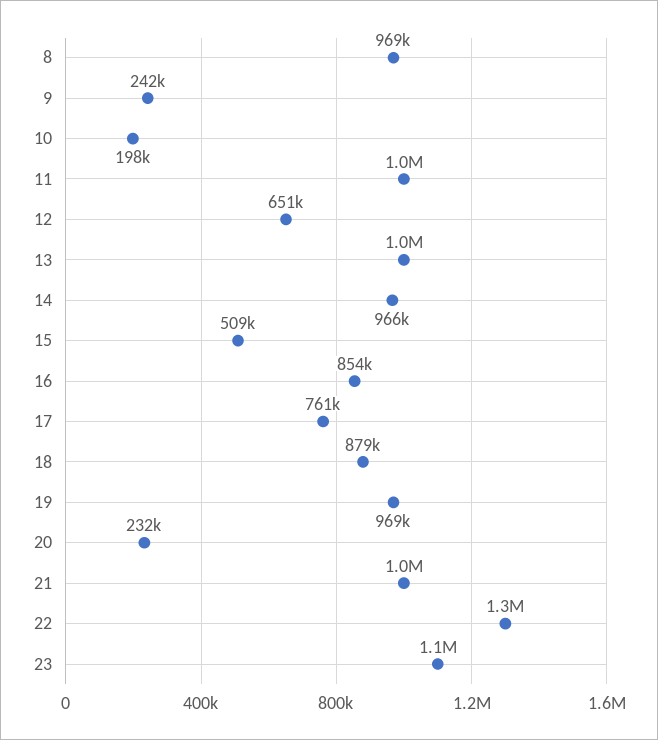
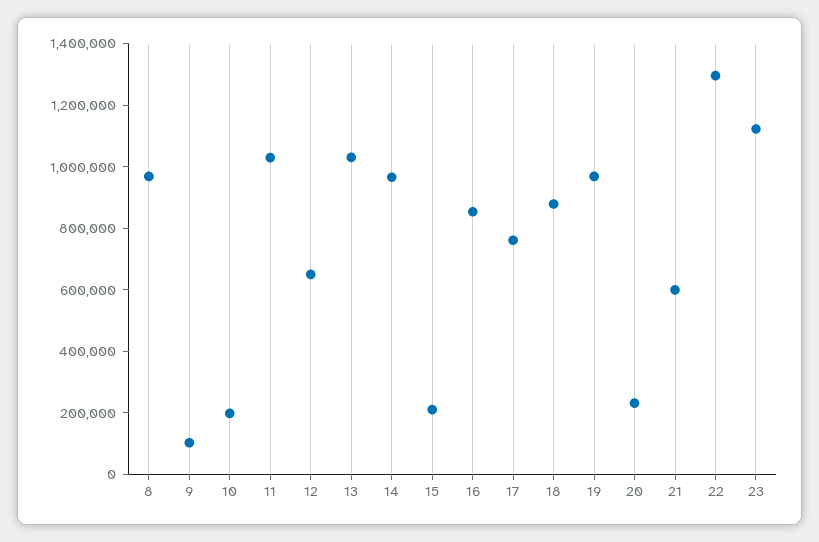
  {
    "8": 969000,
-   "9": 242000,
+   "9": 100000,
    "10": 198000,
    "11": 1000000,
    "12": 651000,
    "13": 1000000,
    "14": 966000,
-   "15": 509000,
+   "15": 200000,
    "16": 854000,
    "17": 761000,
    "18": 879000,
    "19": 969000,
    "20": 232000,
-   "21": 1000000,
+   "21": 600000,
    "22": 1300000,
    "23": 1100000
  }

